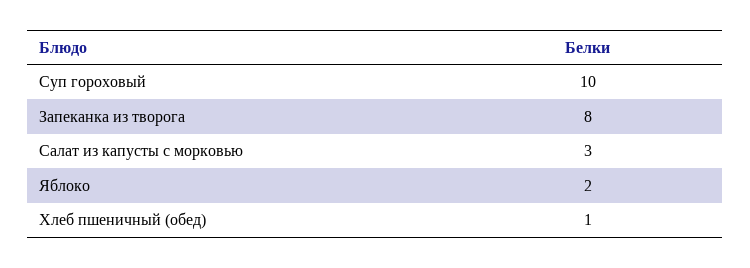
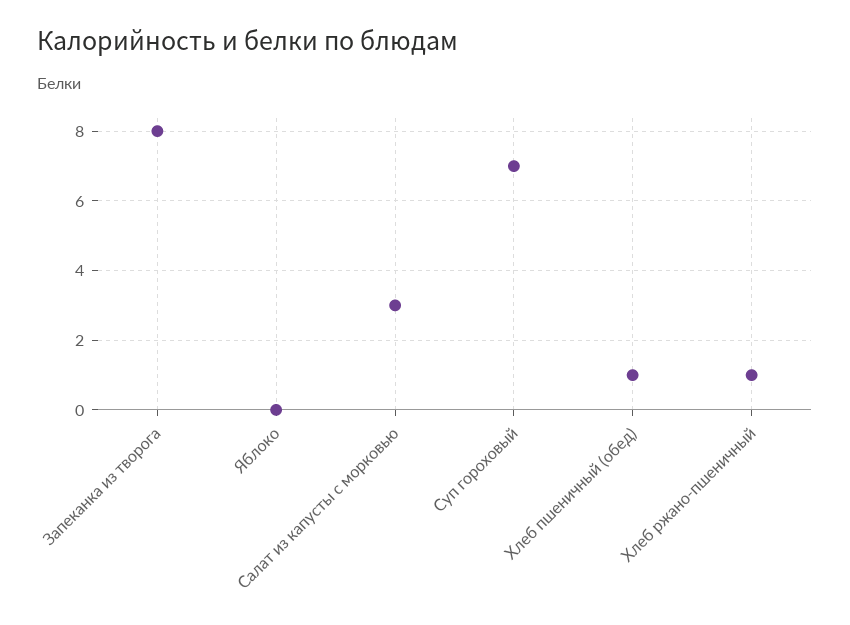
  {
-   "Суп гороховый": 10,
+   "Суп гороховый": 7,
    "Запеканка из творога": 8,
    "Салат из капусты с морковью": 3,
-   "Яблоко": 2,
+   "Яблоко": 0,
-   "Хлеб пшеничный (обед)": 1
+   "Хлеб пшеничный (обед)": 1,
+   "Хлеб ржано-пшеничный": 1
  }

